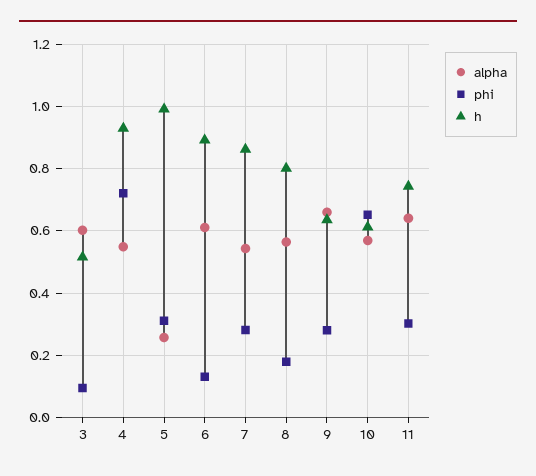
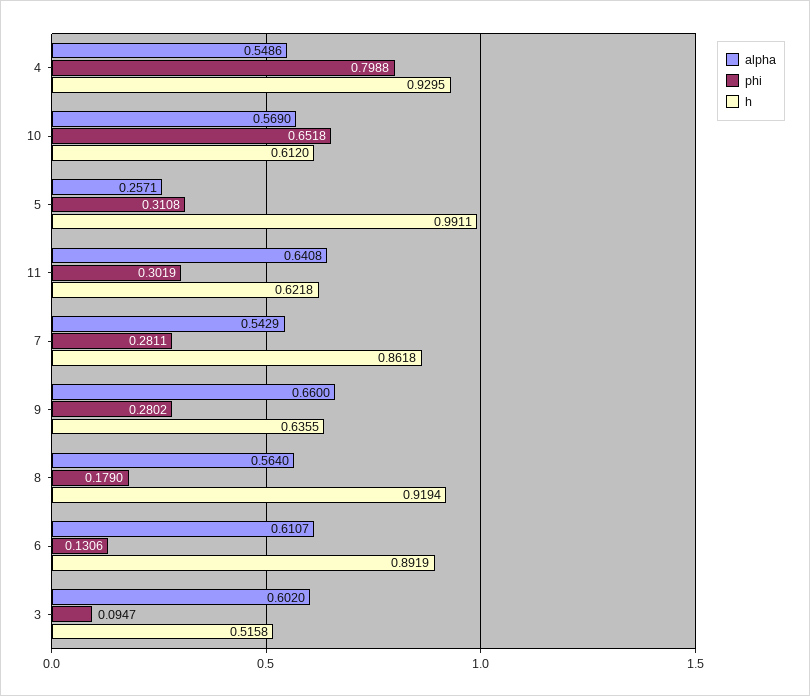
  {
    "alpha": {
      "3": 0.602,
      "4": 0.5486,
      "5": 0.2571,
      "6": 0.6107,
      "7": 0.5429,
      "8": 0.564,
      "9": 0.66,
      "10": 0.569,
      "11": 0.6408
    },
    "phi": {
      "3": 0.0947,
-     "4": 0.72,
+     "4": 0.7988,
      "5": 0.3108,
      "6": 0.1306,
      "7": 0.2811,
      "8": 0.179,
      "9": 0.2802,
      "10": 0.6518,
      "11": 0.3019
    },
    "h": {
      "3": 0.5158,
      "4": 0.9295,
      "5": 0.9911,
      "6": 0.8919,
      "7": 0.8618,
-     "8": 0.8,
+     "8": 0.9194,
      "9": 0.6355,
      "10": 0.612,
-     "11": 0.74
+     "11": 0.6218
    }
  }

